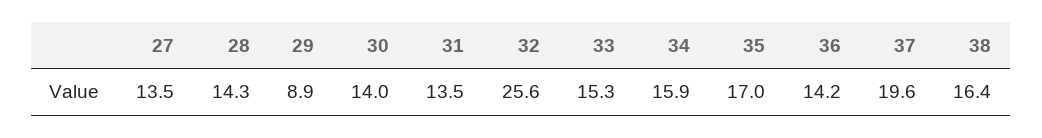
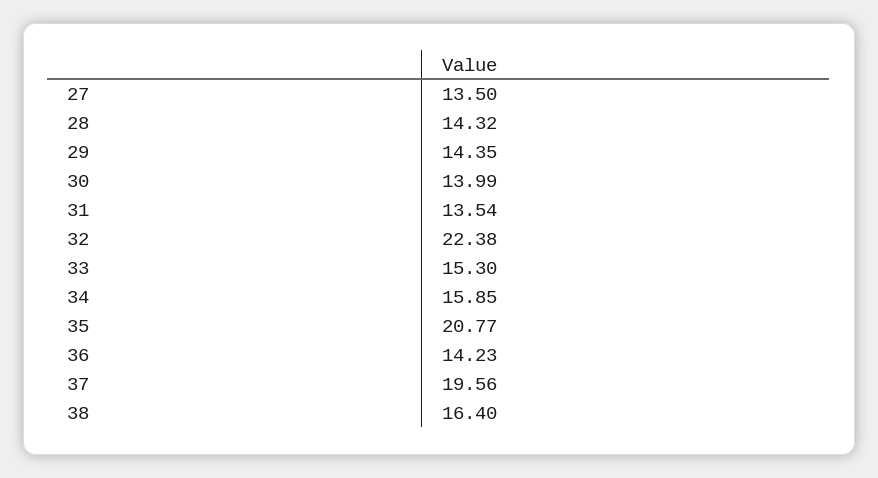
  {
    "27": 13.5,
    "28": 14.32,
-   "29": 8.9,
+   "29": 14.35,
    "30": 13.99,
    "31": 13.54,
-   "32": 25.6,
+   "32": 22.38,
    "33": 15.3,
    "34": 15.85,
-   "35": 17,
+   "35": 20.77,
    "36": 14.23,
    "37": 19.56,
    "38": 16.4
  }

